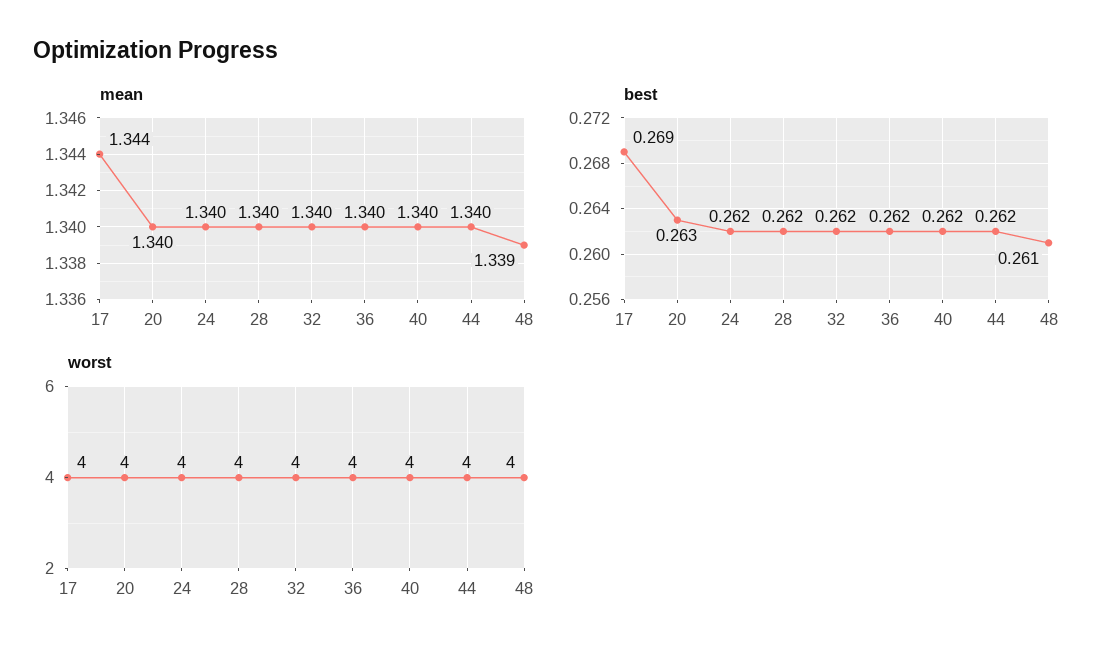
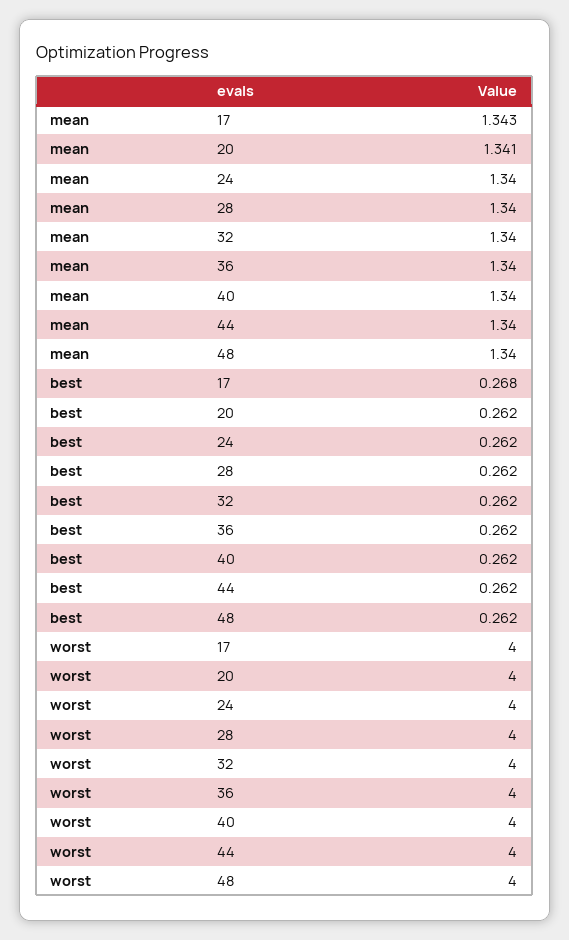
  {
    "mean": {
-     "17": 1.344,
+     "17": 1.343,
-     "20": 1.34,
+     "20": 1.341,
      "24": 1.34,
      "28": 1.34,
      "32": 1.34,
      "36": 1.34,
      "40": 1.34,
      "44": 1.34,
-     "48": 1.339
+     "48": 1.34
    },
    "best": {
-     "17": 0.269,
+     "17": 0.268,
-     "20": 0.263,
+     "20": 0.262,
      "24": 0.262,
      "28": 0.262,
      "32": 0.262,
      "36": 0.262,
      "40": 0.262,
      "44": 0.262,
-     "48": 0.261
+     "48": 0.262
    },
    "worst": {
      "17": 4,
      "20": 4,
      "24": 4,
      "28": 4,
      "32": 4,
      "36": 4,
      "40": 4,
      "44": 4,
      "48": 4
    }
  }

